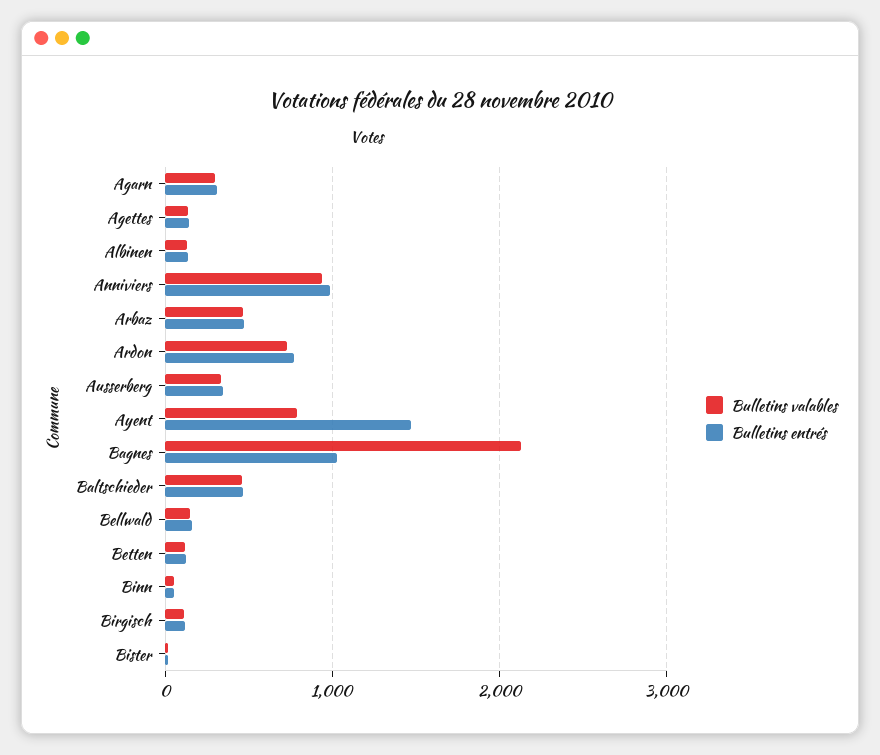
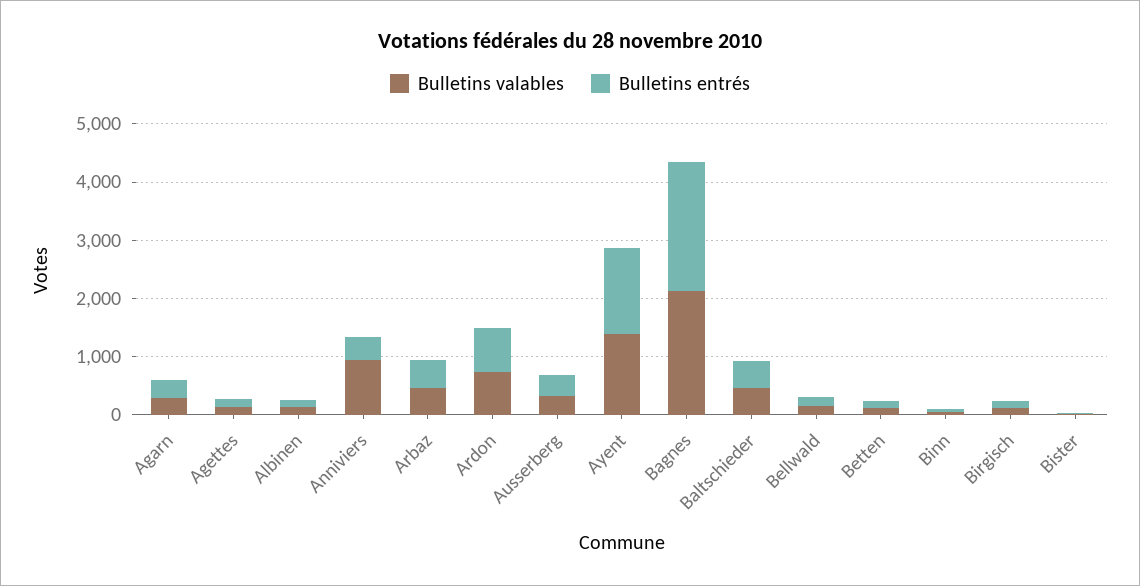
  {
    "Bulletins valables": {
      "Agarn": 300,
      "Agettes": 100,
      "Albinen": 100,
      "Anniviers": 900,
      "Arbaz": 500,
      "Ardon": 700,
      "Ausserberg": 300,
-     "Ayent": 800,
+     "Ayent": 1400,
      "Bagnes": 2100,
      "Baltschieder": 500,
      "Bellwald": 200,
      "Betten": 100,
      "Binn": 100,
      "Birgisch": 100,
      "Bister": 0
    },
    "Bulletins entrés": {
      "Agarn": 300,
      "Agettes": 100,
      "Albinen": 100,
-     "Anniviers": 1000,
+     "Anniviers": 400,
      "Arbaz": 500,
      "Ardon": 800,
      "Ausserberg": 300,
      "Ayent": 1500,
-     "Bagnes": 1000,
+     "Bagnes": 2200,
      "Baltschieder": 500,
      "Bellwald": 200,
      "Betten": 100,
      "Binn": 100,
      "Birgisch": 100,
      "Bister": 0
    }
  }

